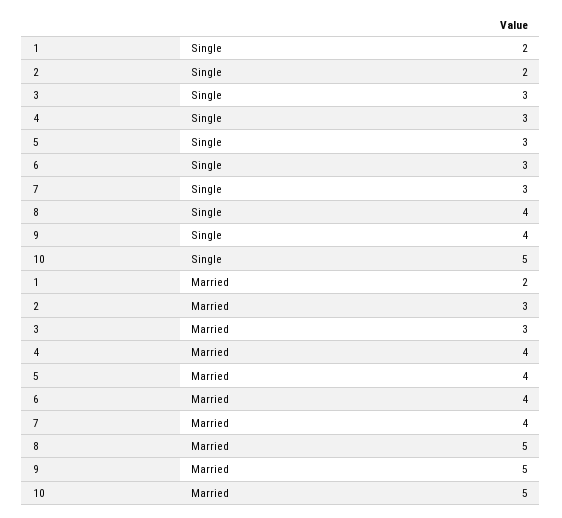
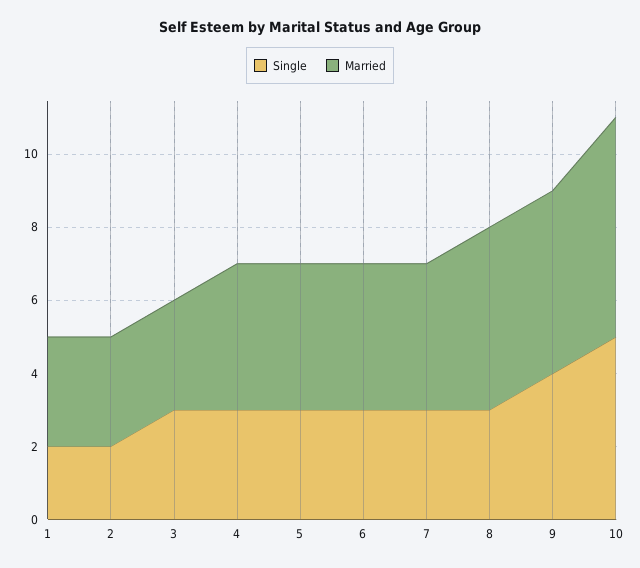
  {
    "Single": {
      "1": 2,
      "2": 2,
      "3": 3,
      "4": 3,
      "5": 3,
      "6": 3,
      "7": 3,
-     "8": 4,
+     "8": 3,
      "9": 4,
      "10": 5
    },
    "Married": {
-     "1": 2,
+     "1": 3,
      "2": 3,
      "3": 3,
      "4": 4,
      "5": 4,
      "6": 4,
      "7": 4,
      "8": 5,
      "9": 5,
-     "10": 5
+     "10": 6
    }
  }

